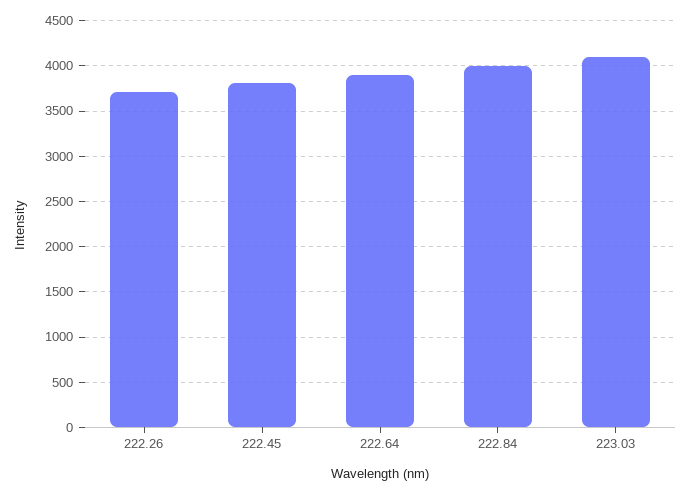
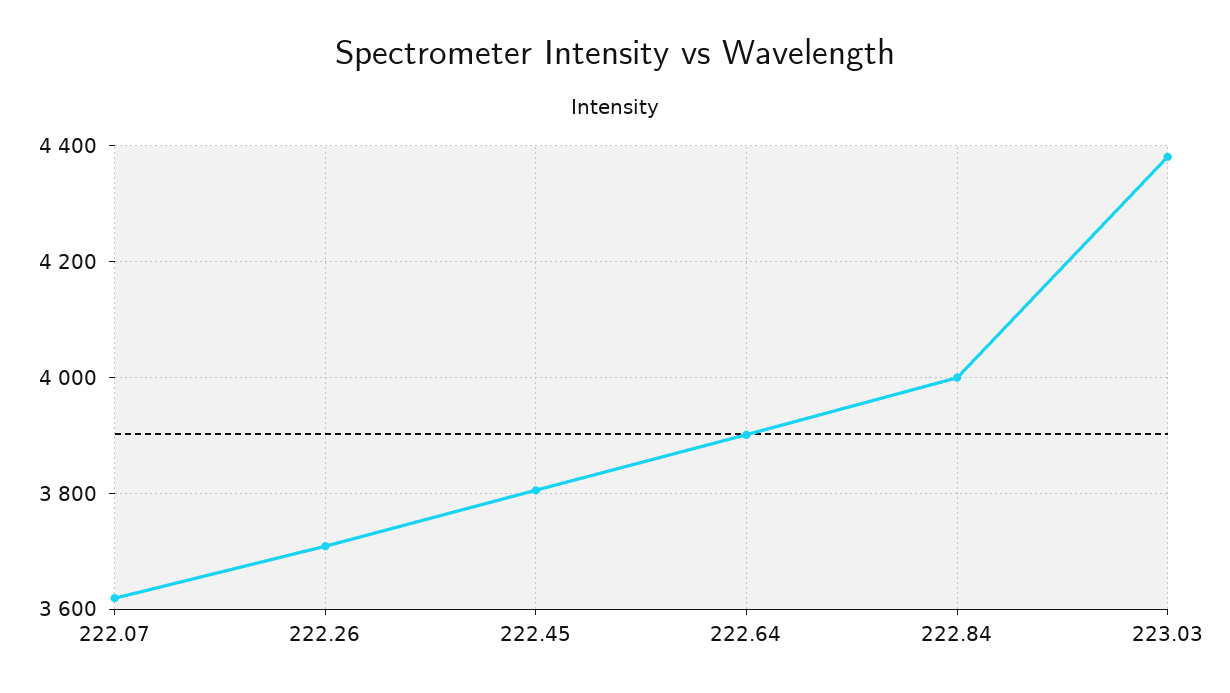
  {
    "222.26": 3700,
    "222.45": 3800,
    "222.64": 3900,
    "222.84": 4000,
-   "223.03": 4100
+   "223.03": 4380,
+   "222.07": 3620
  }

